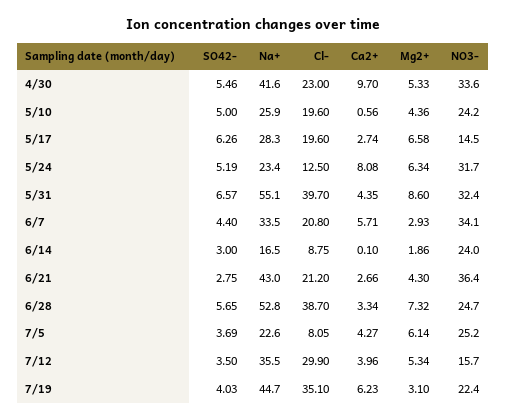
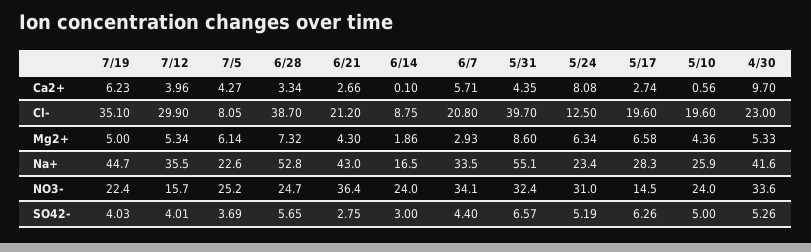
  {
    "SO42-": {
-     "4/30": 5.46,
+     "4/30": 5.26,
      "5/10": 5,
      "5/17": 6.26,
      "5/24": 5.19,
      "5/31": 6.57,
      "6/7": 4.4,
      "6/14": 3,
      "6/21": 2.75,
      "6/28": 5.65,
      "7/5": 3.69,
-     "7/12": 3.5,
+     "7/12": 4.01,
      "7/19": 4.03
    },
    "Na+": {
      "4/30": 41.6,
      "5/10": 25.9,
      "5/17": 28.3,
      "5/24": 23.4,
      "5/31": 55.1,
      "6/7": 33.5,
      "6/14": 16.5,
      "6/21": 43,
      "6/28": 52.8,
      "7/5": 22.6,
      "7/12": 35.5,
      "7/19": 44.7
    },
    "Cl-": {
      "4/30": 23,
      "5/10": 19.6,
      "5/17": 19.6,
      "5/24": 12.5,
      "5/31": 39.7,
      "6/7": 20.8,
      "6/14": 8.75,
      "6/21": 21.2,
      "6/28": 38.7,
      "7/5": 8.05,
      "7/12": 29.9,
      "7/19": 35.1
    },
    "Ca2+": {
      "4/30": 9.7,
      "5/10": 0.56,
      "5/17": 2.74,
      "5/24": 8.08,
      "5/31": 4.35,
      "6/7": 5.71,
      "6/14": 0.1,
      "6/21": 2.66,
      "6/28": 3.34,
      "7/5": 4.27,
      "7/12": 3.96,
      "7/19": 6.23
    },
    "Mg2+": {
      "4/30": 5.33,
      "5/10": 4.36,
      "5/17": 6.58,
      "5/24": 6.34,
      "5/31": 8.6,
      "6/7": 2.93,
      "6/14": 1.86,
      "6/21": 4.3,
      "6/28": 7.32,
      "7/5": 6.14,
      "7/12": 5.34,
-     "7/19": 3.1
+     "7/19": 5
    },
    "NO3-": {
      "4/30": 33.6,
-     "5/10": 24.2,
+     "5/10": 24,
      "5/17": 14.5,
-     "5/24": 31.7,
+     "5/24": 31,
      "5/31": 32.4,
      "6/7": 34.1,
      "6/14": 24,
      "6/21": 36.4,
      "6/28": 24.7,
      "7/5": 25.2,
      "7/12": 15.7,
      "7/19": 22.4
    }
  }

